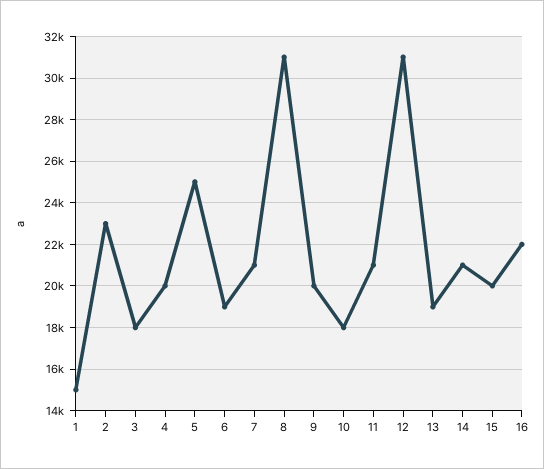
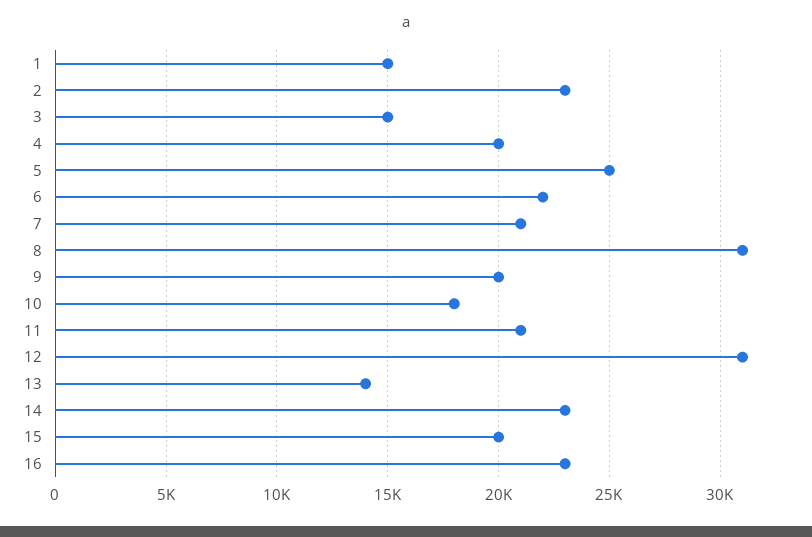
  {
    "1": 15000,
    "2": 23000,
-   "3": 18000,
+   "3": 15000,
    "4": 20000,
    "5": 25000,
-   "6": 19000,
+   "6": 22000,
    "7": 21000,
    "8": 31000,
    "9": 20000,
    "10": 18000,
    "11": 21000,
    "12": 31000,
-   "13": 19000,
+   "13": 14000,
-   "14": 21000,
+   "14": 23000,
    "15": 20000,
-   "16": 22000
+   "16": 23000
  }

